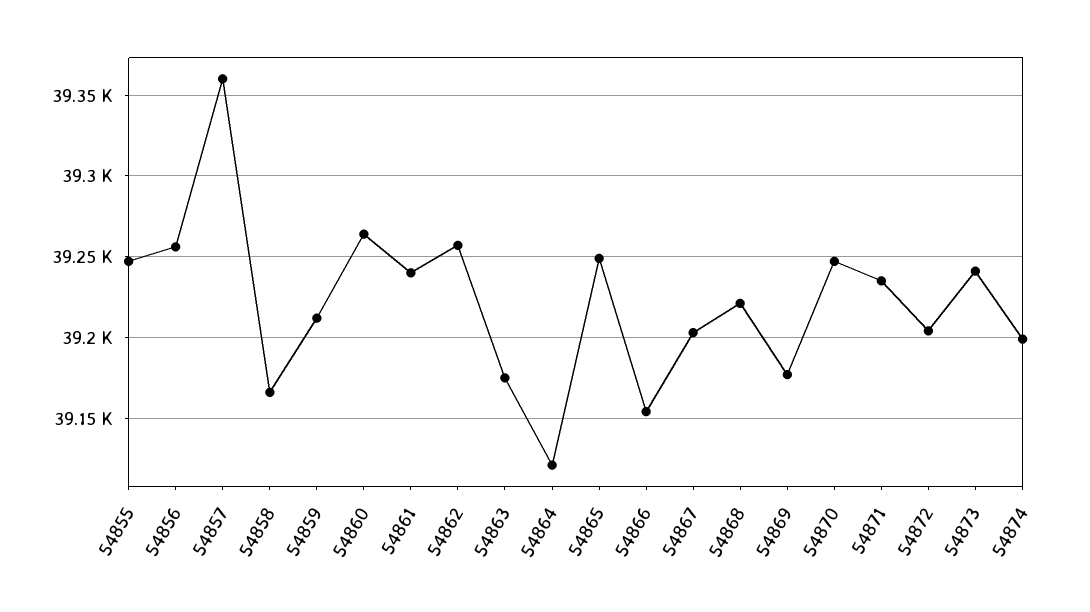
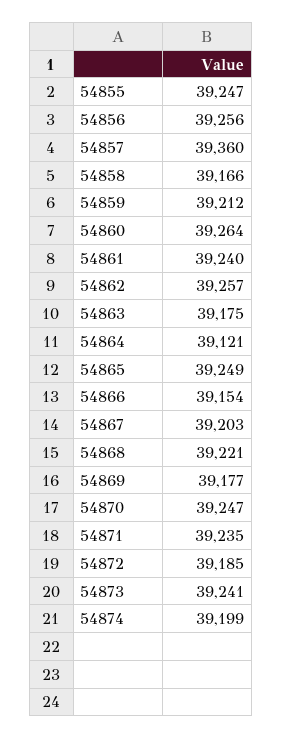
  {
    "54855": 39247,
    "54856": 39256,
    "54857": 39360,
    "54858": 39166,
    "54859": 39212,
    "54860": 39264,
    "54861": 39240,
    "54862": 39257,
    "54863": 39175,
    "54864": 39121,
    "54865": 39249,
    "54866": 39154,
    "54867": 39203,
    "54868": 39221,
    "54869": 39177,
    "54870": 39247,
    "54871": 39235,
-   "54872": 39205,
+   "54872": 39185,
    "54873": 39241,
    "54874": 39199
  }

